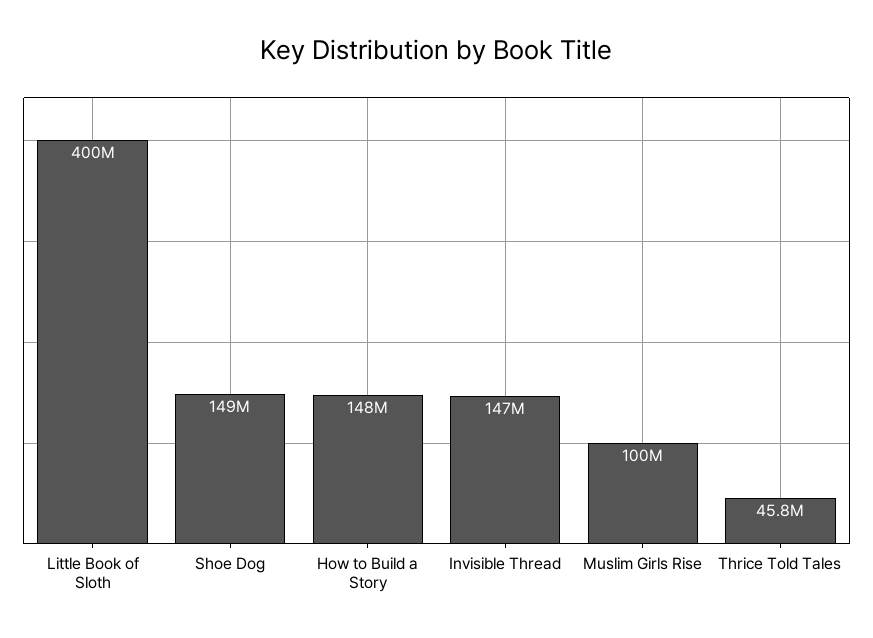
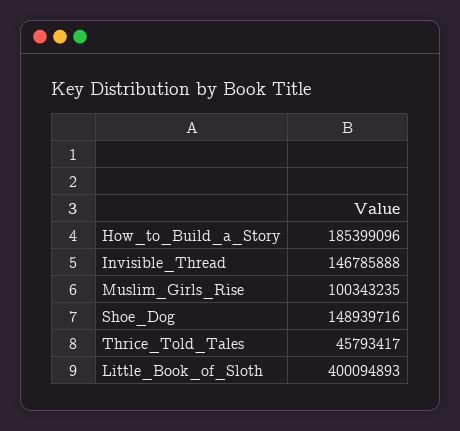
  {
    "Little Book of Sloth": 400094893,
    "Shoe Dog": 148939716,
-   "How to Build a Story": 148000000,
+   "How to Build a Story": 185399096,
    "Invisible Thread": 146785888,
    "Muslim Girls Rise": 100343235,
    "Thrice Told Tales": 45793417
  }

